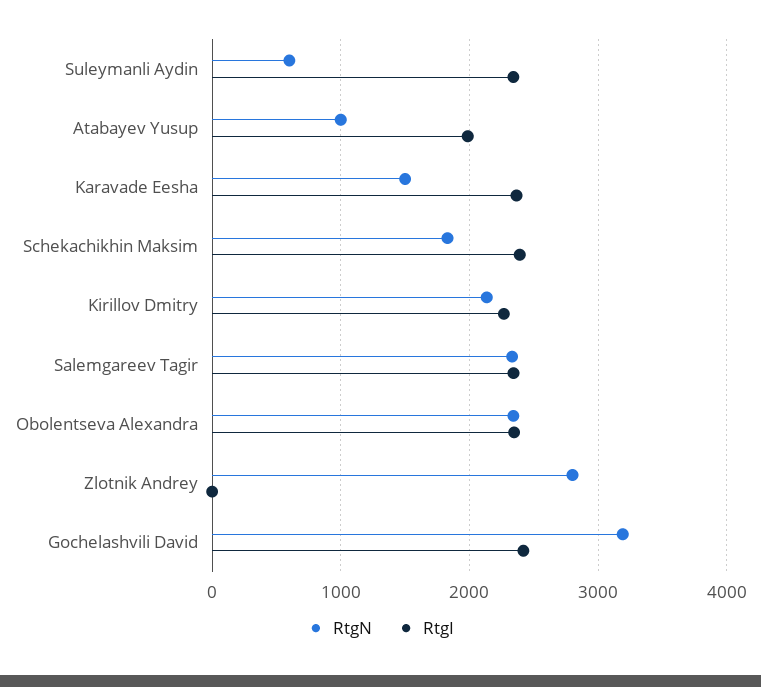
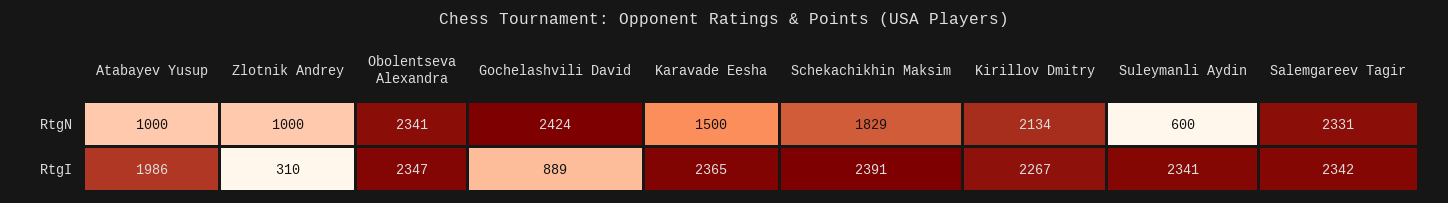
  {
    "RtgN": {
      "Suleymanli Aydin": 600,
      "Atabayev Yusup": 1000,
      "Karavade Eesha": 1500,
      "Schekachikhin Maksim": 1829,
      "Kirillov Dmitry": 2134,
      "Salemgareev Tagir": 2331,
      "Obolentseva Alexandra": 2341,
-     "Zlotnik Andrey": 2800,
+     "Zlotnik Andrey": 1000,
-     "Gochelashvili David": 3200
+     "Gochelashvili David": 2424
    },
    "RtgI": {
      "Suleymanli Aydin": 2341,
      "Atabayev Yusup": 1986,
      "Karavade Eesha": 2365,
      "Schekachikhin Maksim": 2391,
      "Kirillov Dmitry": 2267,
      "Salemgareev Tagir": 2342,
      "Obolentseva Alexandra": 2347,
-     "Zlotnik Andrey": 0,
+     "Zlotnik Andrey": 310,
-     "Gochelashvili David": 2400
+     "Gochelashvili David": 889
    }
  }

